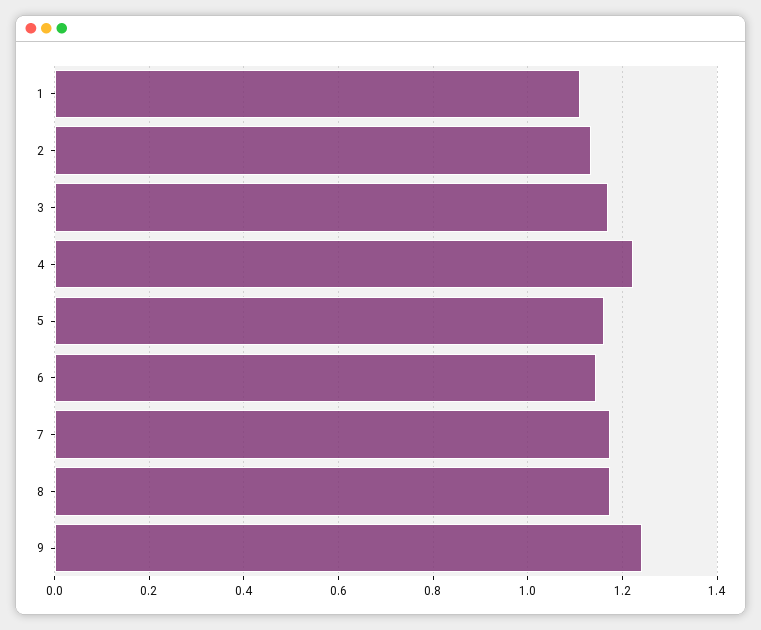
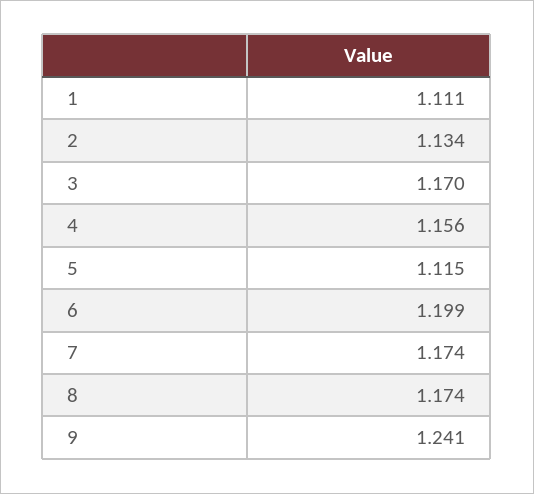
  {
    "1": 1.111,
    "2": 1.134,
    "3": 1.17,
-   "4": 1.22,
+   "4": 1.156,
-   "5": 1.16,
+   "5": 1.115,
-   "6": 1.14,
+   "6": 1.199,
    "7": 1.174,
    "8": 1.174,
    "9": 1.241
  }

